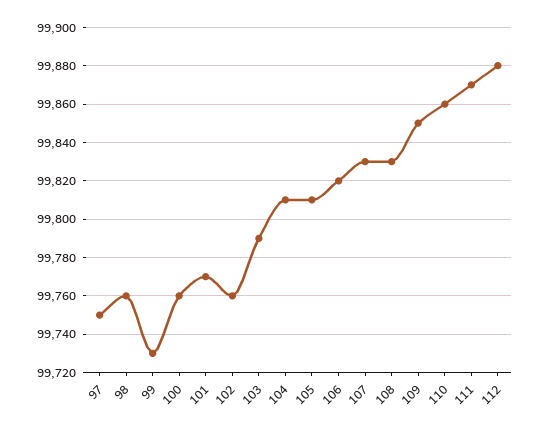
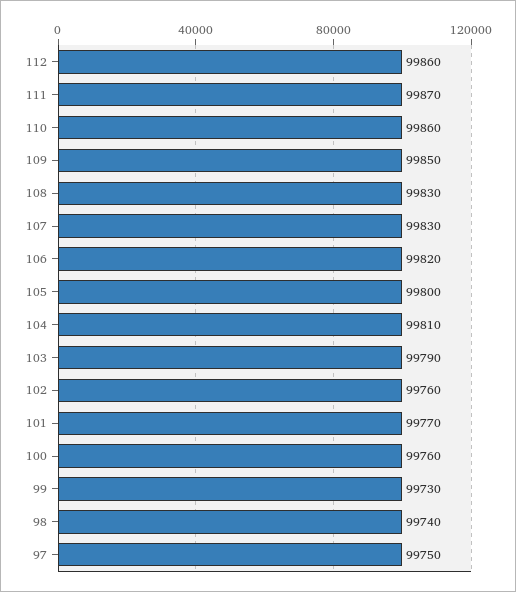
  {
    "97": 99750,
-   "98": 99760,
+   "98": 99740,
    "99": 99730,
    "100": 99760,
    "101": 99770,
    "102": 99760,
    "103": 99790,
    "104": 99810,
-   "105": 99810,
+   "105": 99800,
    "106": 99820,
    "107": 99830,
    "108": 99830,
    "109": 99850,
    "110": 99860,
    "111": 99870,
-   "112": 99880
+   "112": 99860
  }

